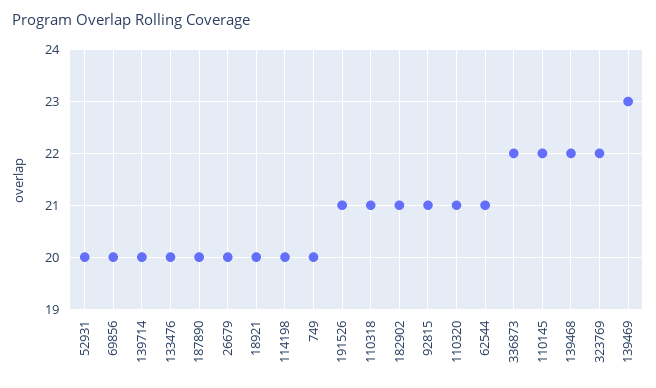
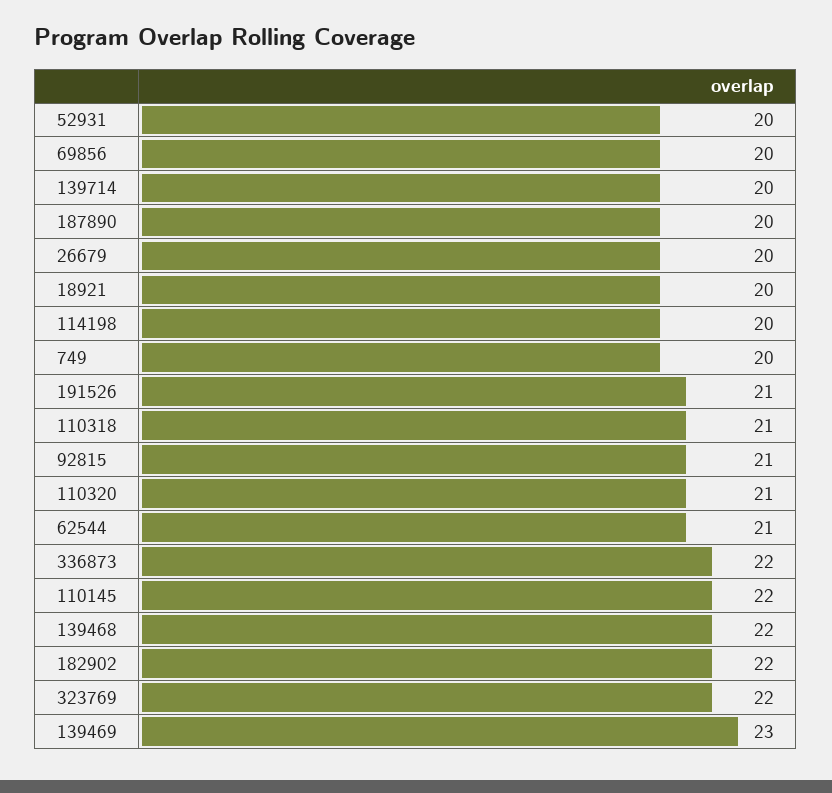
  {
    "52931": 20,
    "69856": 20,
    "139714": 20,
-   "133476": 20,
    "187890": 20,
    "26679": 20,
    "18921": 20,
    "114198": 20,
    "749": 20,
    "191526": 21,
    "110318": 21,
-   "182902": 21,
+   "182902": 22,
    "92815": 21,
    "110320": 21,
    "62544": 21,
    "336873": 22,
    "110145": 22,
    "139468": 22,
    "323769": 22,
    "139469": 23
  }

